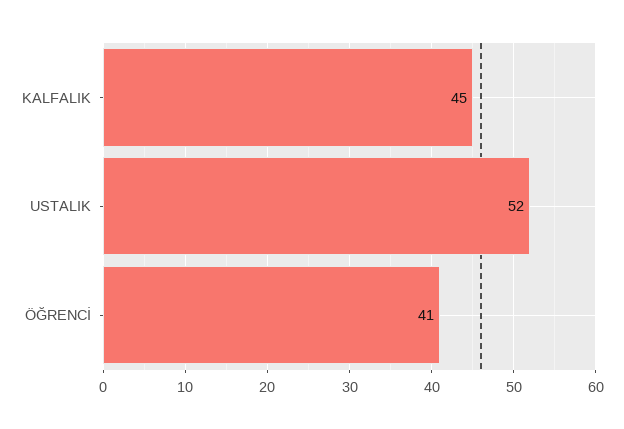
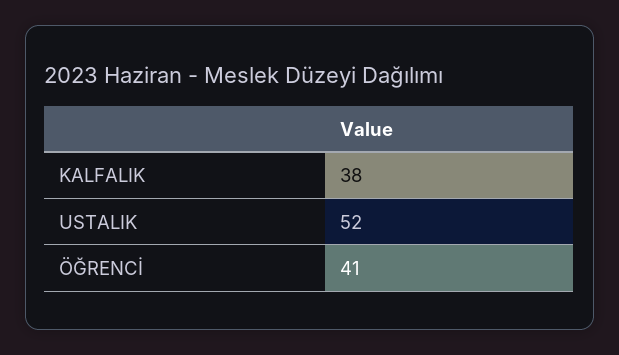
  {
-   "KALFALIK": 45,
+   "KALFALIK": 38,
    "USTALIK": 52,
    "ÖĞRENCİ": 41
  }

